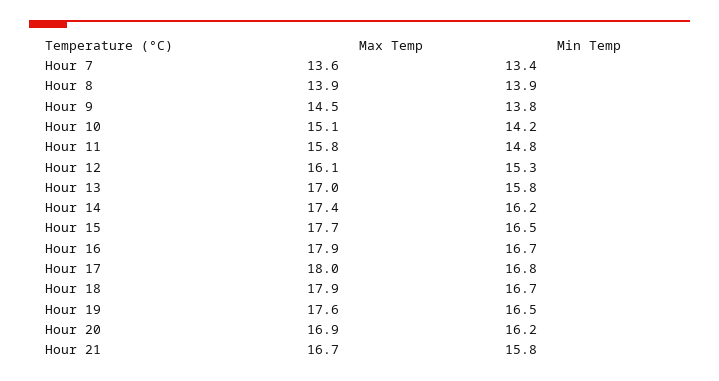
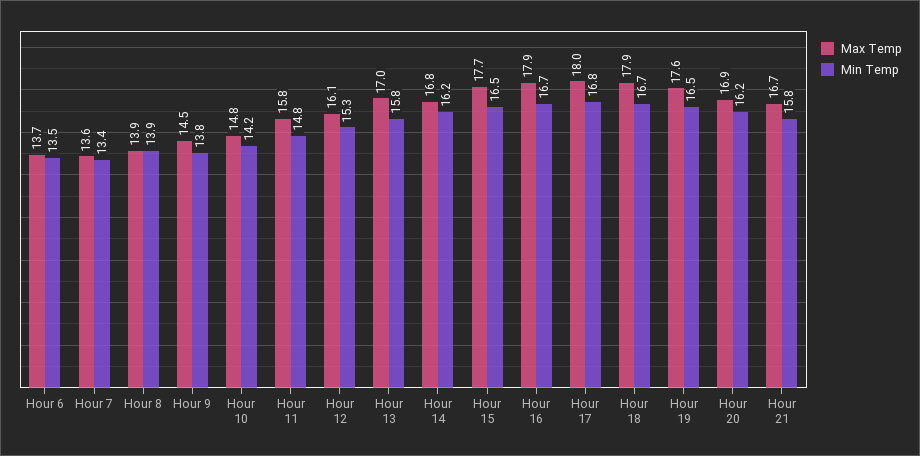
  {
    "Max Temp": {
      "Hour 7": 13.6,
      "Hour 8": 13.9,
      "Hour 9": 14.5,
-     "Hour 10": 15.1,
+     "Hour 10": 14.8,
      "Hour 11": 15.8,
      "Hour 12": 16.1,
      "Hour 13": 17,
-     "Hour 14": 17.4,
+     "Hour 14": 16.8,
      "Hour 15": 17.7,
      "Hour 16": 17.9,
      "Hour 17": 18,
      "Hour 18": 17.9,
      "Hour 19": 17.6,
      "Hour 20": 16.9,
-     "Hour 21": 16.7
+     "Hour 21": 16.7,
+     "Hour 6": 13.7
    },
    "Min Temp": {
      "Hour 7": 13.4,
      "Hour 8": 13.9,
      "Hour 9": 13.8,
      "Hour 10": 14.2,
      "Hour 11": 14.8,
      "Hour 12": 15.3,
      "Hour 13": 15.8,
      "Hour 14": 16.2,
      "Hour 15": 16.5,
      "Hour 16": 16.7,
      "Hour 17": 16.8,
      "Hour 18": 16.7,
      "Hour 19": 16.5,
      "Hour 20": 16.2,
-     "Hour 21": 15.8
+     "Hour 21": 15.8,
+     "Hour 6": 13.5
    }
  }

